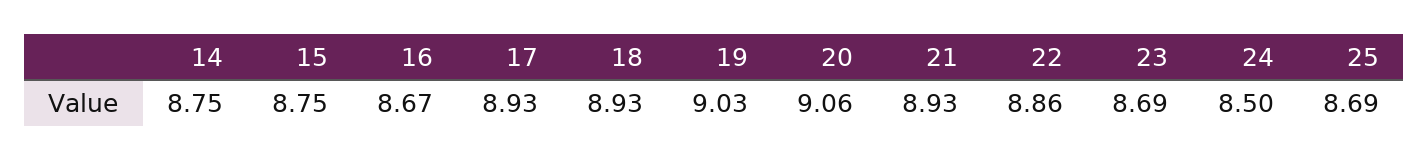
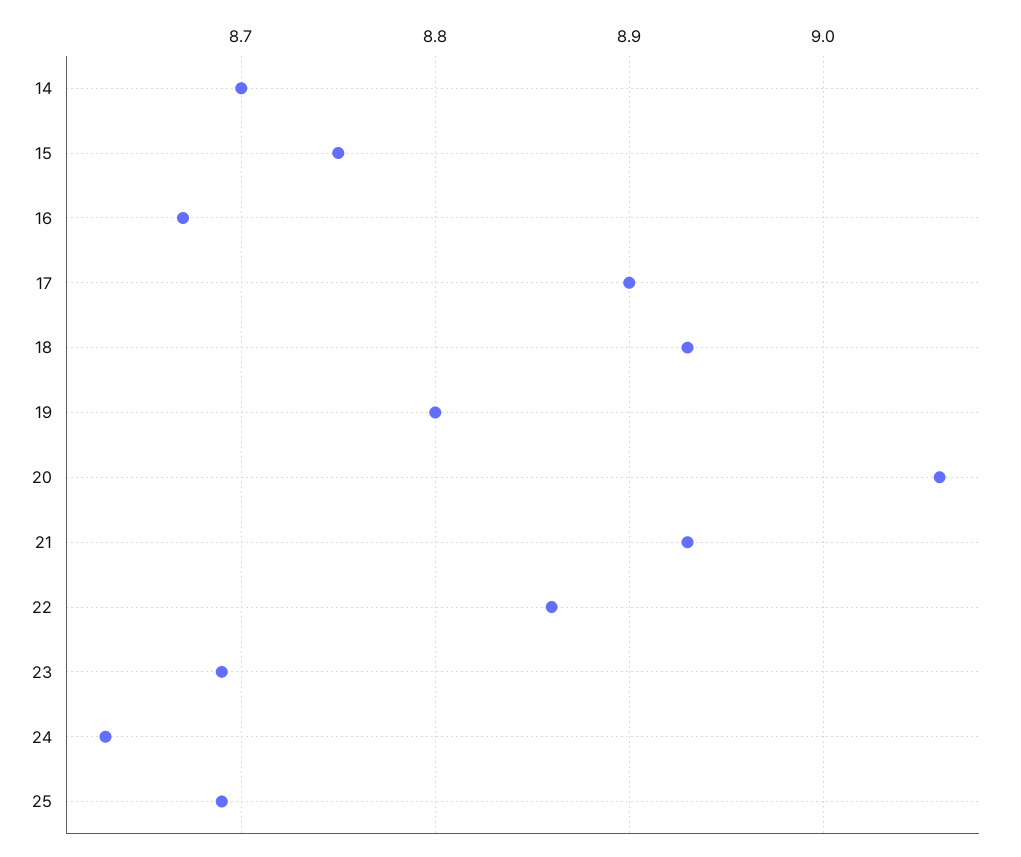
  {
-   "14": 8.75,
+   "14": 8.7,
    "15": 8.75,
    "16": 8.67,
-   "17": 8.93,
+   "17": 8.9,
    "18": 8.93,
-   "19": 9.03,
+   "19": 8.8,
    "20": 9.06,
    "21": 8.93,
    "22": 8.86,
    "23": 8.69,
-   "24": 8.5,
+   "24": 8.63,
    "25": 8.69
  }

